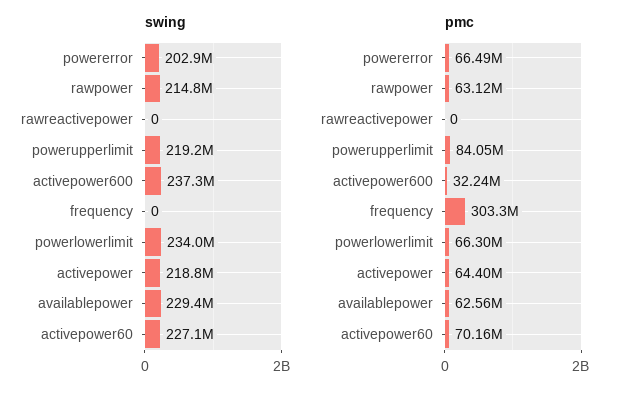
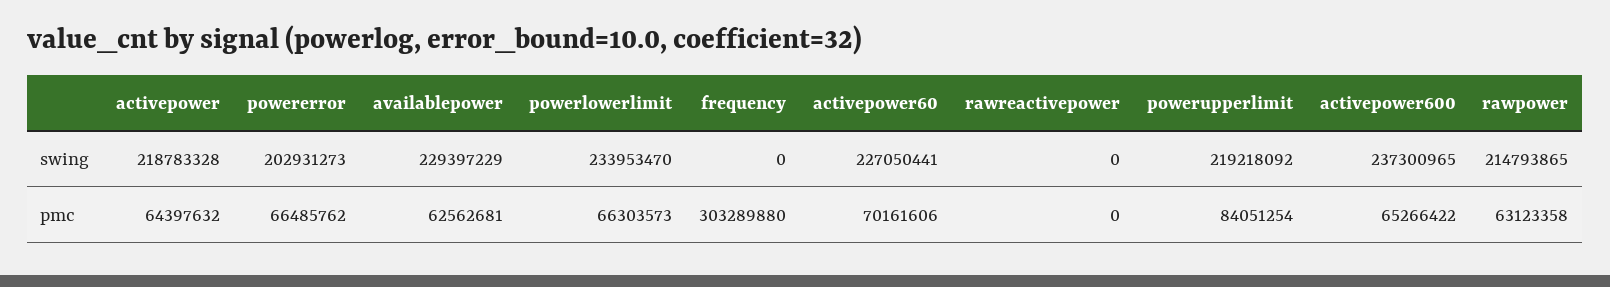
  {
    "swing": {
      "powererror": 202931273,
      "rawpower": 214793865,
      "rawreactivepower": 0,
      "powerupperlimit": 219218092,
      "activepower600": 237300965,
      "frequency": 0,
      "powerlowerlimit": 233953470,
      "activepower": 218783328,
      "availablepower": 229397229,
      "activepower60": 227050441
    },
    "pmc": {
      "powererror": 66485762,
      "rawpower": 63123358,
      "rawreactivepower": 0,
      "powerupperlimit": 84051254,
-     "activepower600": 32240000,
+     "activepower600": 65266422,
      "frequency": 303289880,
      "powerlowerlimit": 66303573,
      "activepower": 64397632,
      "availablepower": 62562681,
      "activepower60": 70161606
    }
  }

